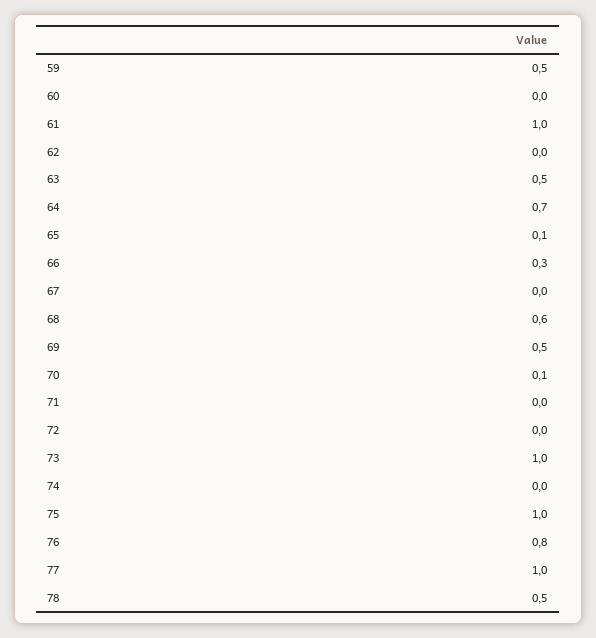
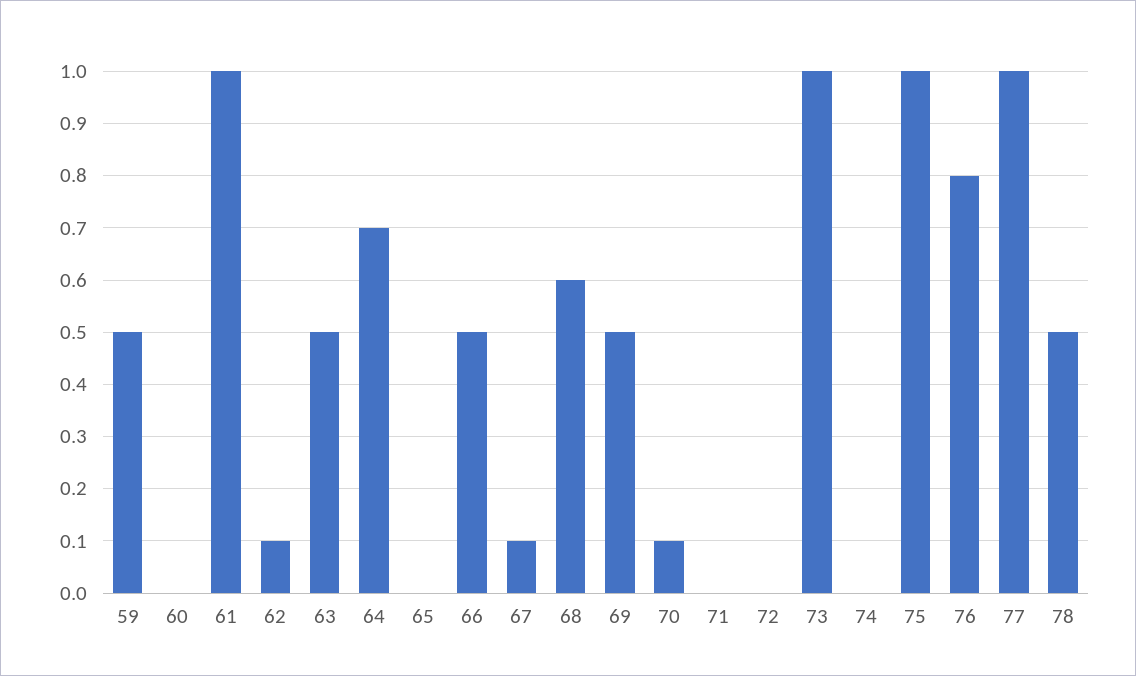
  {
    "59": 0.5,
    "60": 0,
    "61": 1,
-   "62": 0,
+   "62": 0.1,
    "63": 0.5,
    "64": 0.7,
-   "65": 0.1,
+   "65": 0,
-   "66": 0.3,
+   "66": 0.5,
-   "67": 0,
+   "67": 0.1,
    "68": 0.6,
    "69": 0.5,
    "70": 0.1,
    "71": 0,
    "72": 0,
    "73": 1,
    "74": 0,
    "75": 1,
    "76": 0.8,
    "77": 1,
    "78": 0.5
  }

